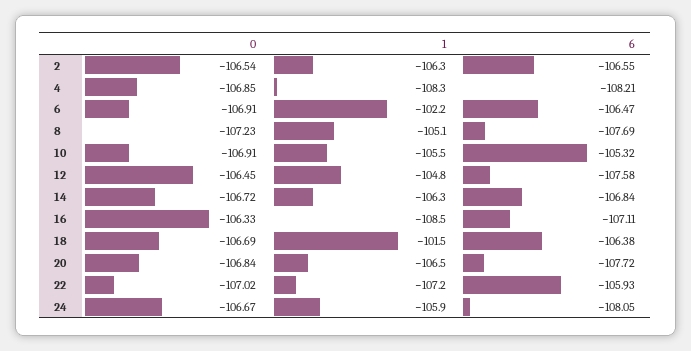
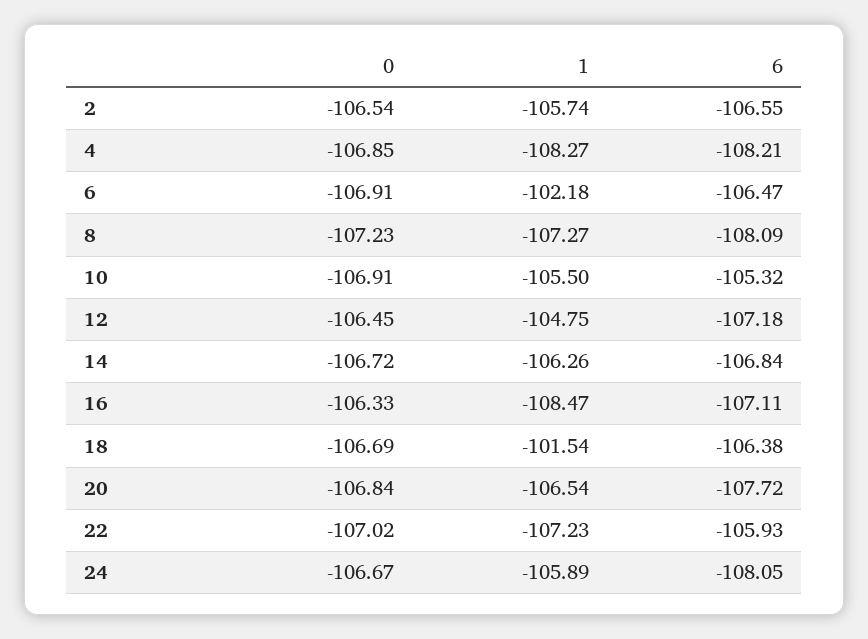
  {
    "0": {
      "2": -106.54,
      "4": -106.85,
      "6": -106.91,
      "8": -107.23,
      "10": -106.91,
      "12": -106.45,
      "14": -106.72,
      "16": -106.33,
      "18": -106.69,
      "20": -106.84,
      "22": -107.02,
      "24": -106.67
    },
    "1": {
-     "2": -106.3,
+     "2": -105.74,
      "4": -108.27,
      "6": -102.18,
-     "8": -105.1,
+     "8": -107.27,
      "10": -105.5,
      "12": -104.75,
      "14": -106.26,
      "16": -108.47,
      "18": -101.54,
      "20": -106.54,
      "22": -107.23,
      "24": -105.89
    },
    "6": {
      "2": -106.55,
      "4": -108.21,
      "6": -106.47,
-     "8": -107.69,
+     "8": -108.09,
      "10": -105.32,
-     "12": -107.58,
+     "12": -107.18,
      "14": -106.84,
      "16": -107.11,
      "18": -106.38,
      "20": -107.72,
      "22": -105.93,
      "24": -108.05
    }
  }

